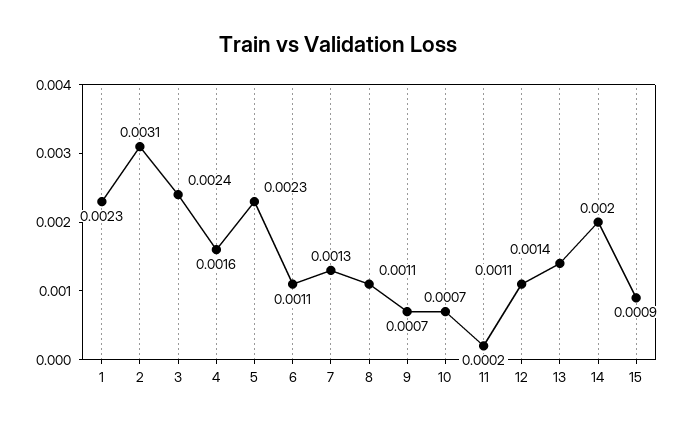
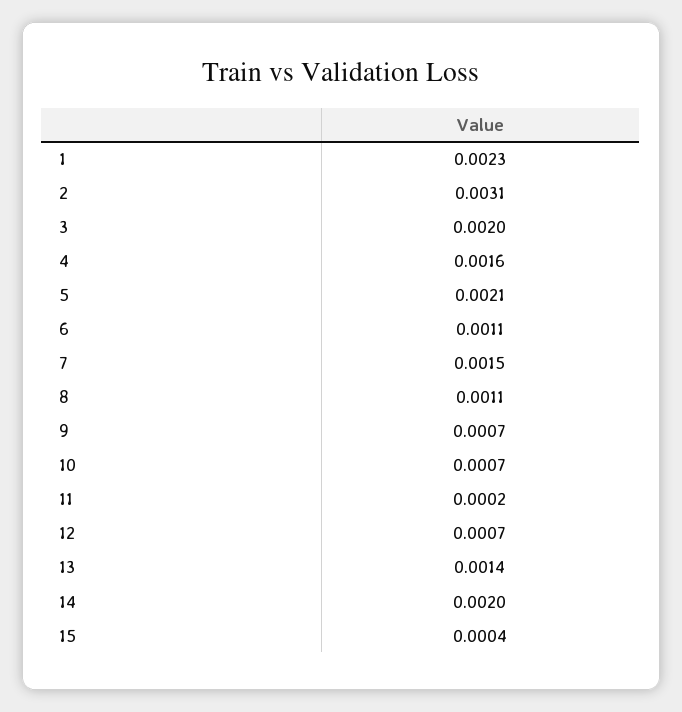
  {
    "1": 0.0023,
    "2": 0.0031,
-   "3": 0.0024,
+   "3": 0.002,
    "4": 0.0016,
-   "5": 0.0023,
+   "5": 0.0021,
    "6": 0.0011,
-   "7": 0.0013,
+   "7": 0.0015,
    "8": 0.0011,
    "9": 0.0007,
    "10": 0.0007,
    "11": 0.0002,
-   "12": 0.0011,
+   "12": 0.0007,
    "13": 0.0014,
    "14": 0.002,
-   "15": 0.0009
+   "15": 0.0004
  }

